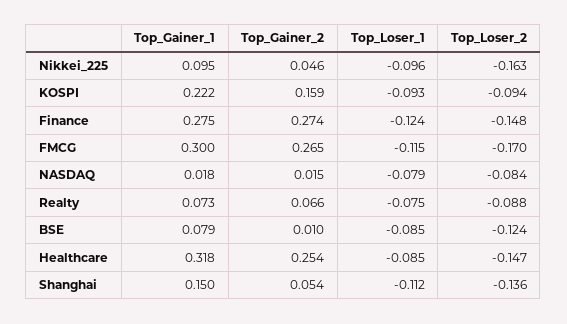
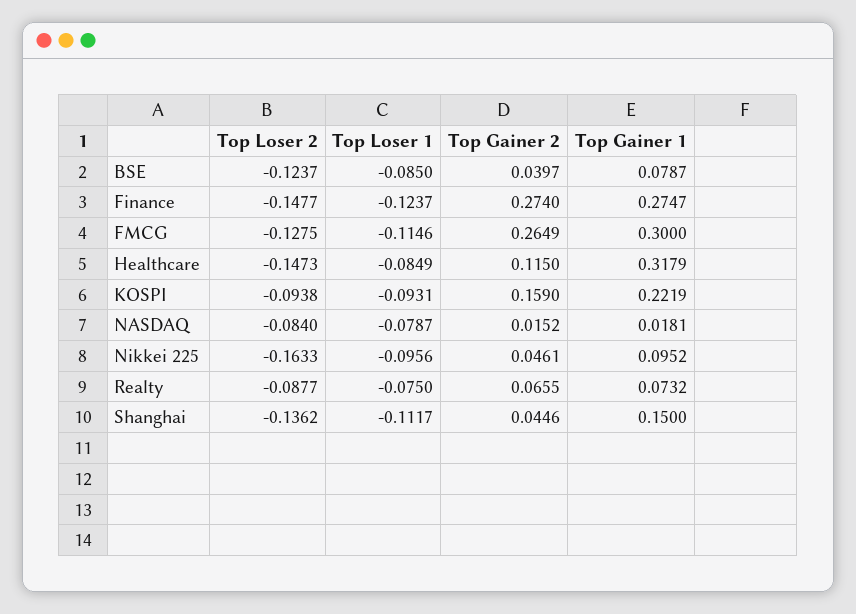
  {
    "Top_Gainer_1": {
      "Nikkei_225": 0.0952,
      "KOSPI": 0.2219,
      "Finance": 0.2747,
      "FMCG": 0.3,
      "NASDAQ": 0.0181,
      "Realty": 0.0732,
      "BSE": 0.0787,
      "Healthcare": 0.3179,
      "Shanghai": 0.15
    },
    "Top_Gainer_2": {
      "Nikkei_225": 0.0461,
      "KOSPI": 0.159,
      "Finance": 0.274,
      "FMCG": 0.2649,
      "NASDAQ": 0.0152,
      "Realty": 0.0655,
-     "BSE": 0.01,
+     "BSE": 0.0397,
-     "Healthcare": 0.254,
+     "Healthcare": 0.115,
-     "Shanghai": 0.054
+     "Shanghai": 0.0446
    },
    "Top_Loser_1": {
      "Nikkei_225": -0.0956,
      "KOSPI": -0.0931,
      "Finance": -0.1237,
      "FMCG": -0.1146,
      "NASDAQ": -0.0787,
      "Realty": -0.075,
      "BSE": -0.085,
      "Healthcare": -0.0849,
      "Shanghai": -0.1117
    },
    "Top_Loser_2": {
      "Nikkei_225": -0.1633,
      "KOSPI": -0.0938,
      "Finance": -0.1477,
-     "FMCG": -0.17,
+     "FMCG": -0.1275,
      "NASDAQ": -0.084,
      "Realty": -0.0877,
      "BSE": -0.1237,
      "Healthcare": -0.1473,
      "Shanghai": -0.1362
    }
  }

